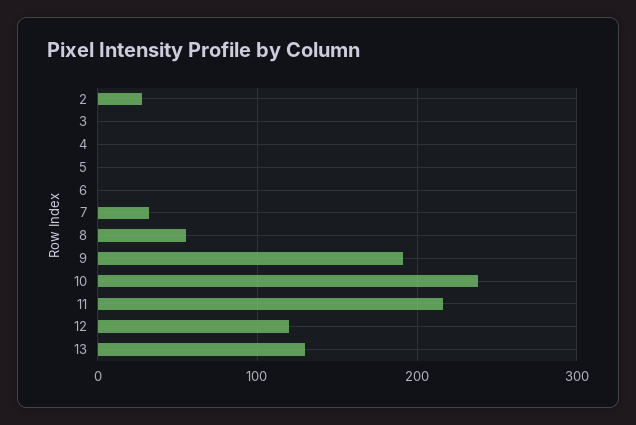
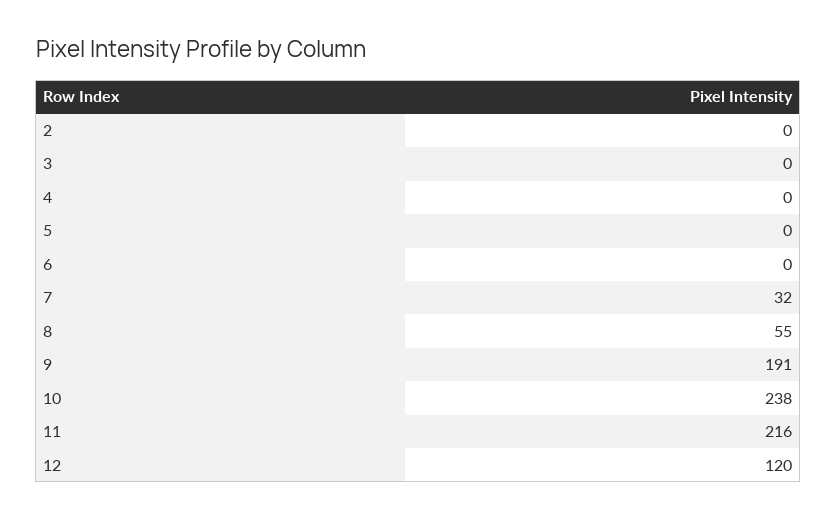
  {
-   "2": 30,
+   "2": 0,
    "3": 0,
    "4": 0,
    "5": 0,
    "6": 0,
    "7": 32,
    "8": 55,
    "9": 191,
    "10": 238,
    "11": 216,
-   "12": 120,
+   "12": 120
-   "13": 130
  }

